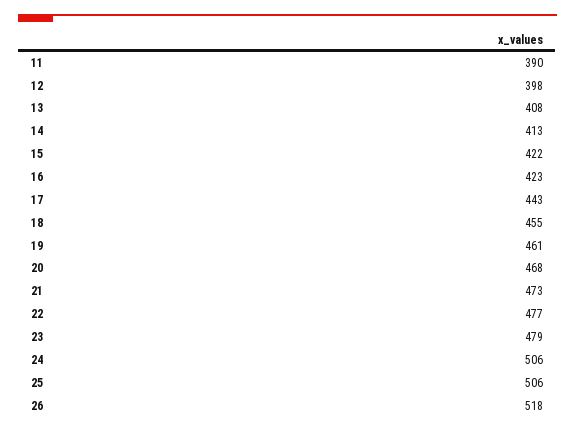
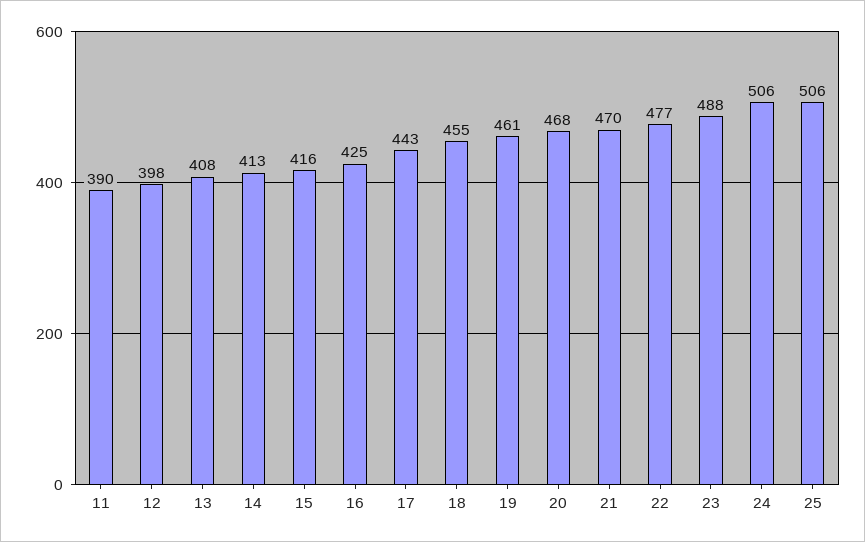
  {
    "11": 390,
    "12": 398,
    "13": 408,
    "14": 413,
-   "15": 422,
+   "15": 416,
-   "16": 423,
+   "16": 425,
    "17": 443,
    "18": 455,
    "19": 461,
    "20": 468,
-   "21": 473,
+   "21": 470,
    "22": 477,
-   "23": 479,
+   "23": 488,
    "24": 506,
-   "25": 506,
+   "25": 506
-   "26": 518
  }

